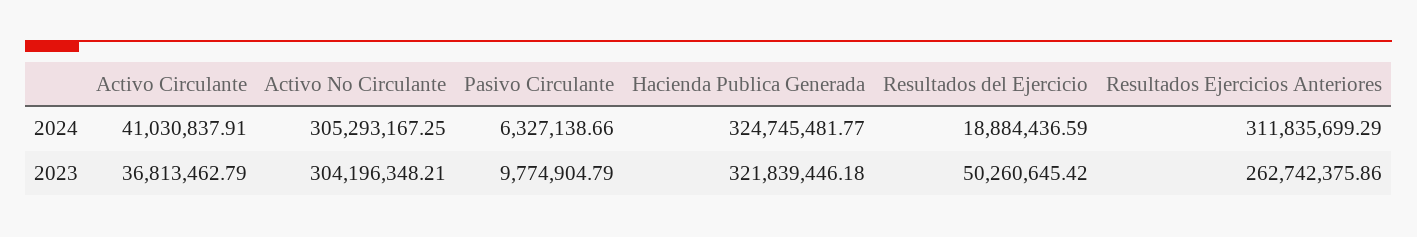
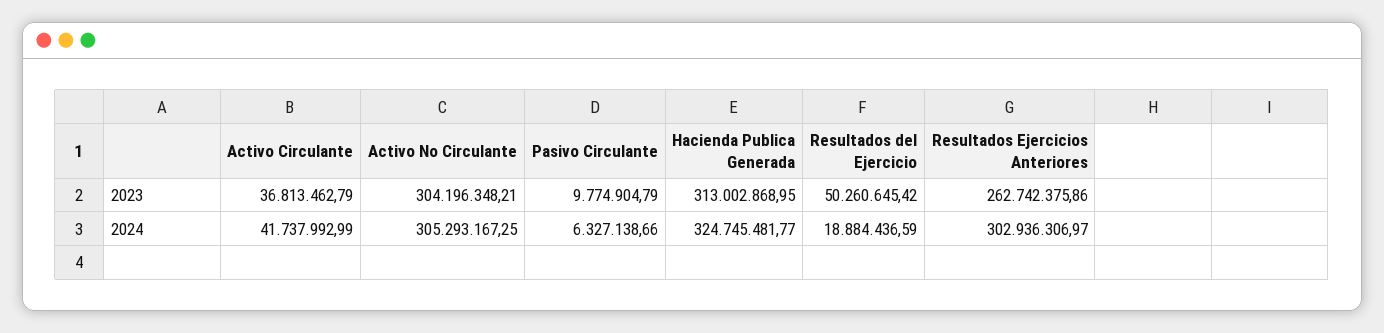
  {
    "Activo Circulante": {
-     "2024": 41030837.91,
+     "2024": 41737992.99,
      "2023": 36813462.79
    },
    "Activo No Circulante": {
      "2024": 305293167.25,
      "2023": 304196348.21
    },
    "Pasivo Circulante": {
      "2024": 6327138.66,
      "2023": 9774904.79
    },
    "Hacienda Publica Generada": {
      "2024": 324745481.77,
-     "2023": 321839446.18
+     "2023": 313002868.95
    },
    "Resultados del Ejercicio": {
      "2024": 18884436.59,
      "2023": 50260645.42
    },
    "Resultados Ejercicios Anteriores": {
-     "2024": 311835699.29,
+     "2024": 302936306.97,
      "2023": 262742375.86
    }
  }

